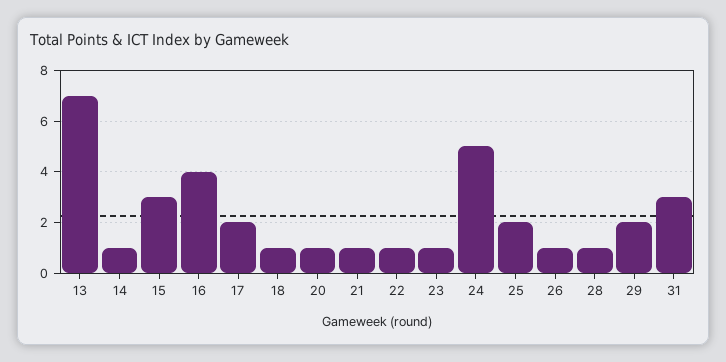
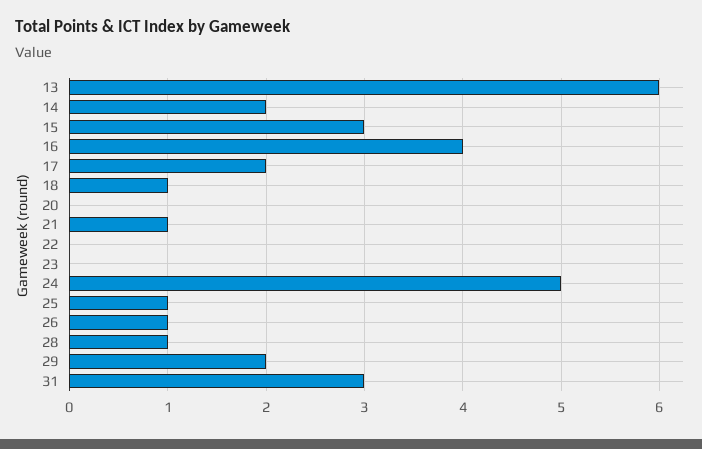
  {
-   "13": 7,
+   "13": 6,
-   "14": 1,
+   "14": 2,
    "15": 3,
    "16": 4,
    "17": 2,
    "18": 1,
-   "20": 1,
+   "20": 0,
    "21": 1,
-   "22": 1,
+   "22": 0,
-   "23": 1,
+   "23": 0,
    "24": 5,
-   "25": 2,
+   "25": 1,
    "26": 1,
    "28": 1,
    "29": 2,
    "31": 3
  }

